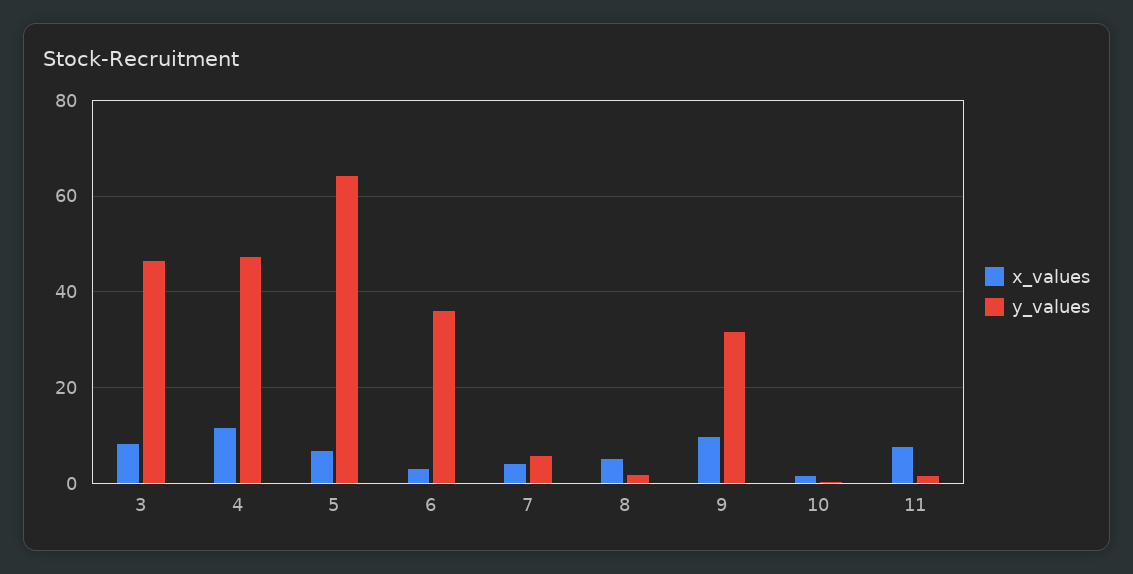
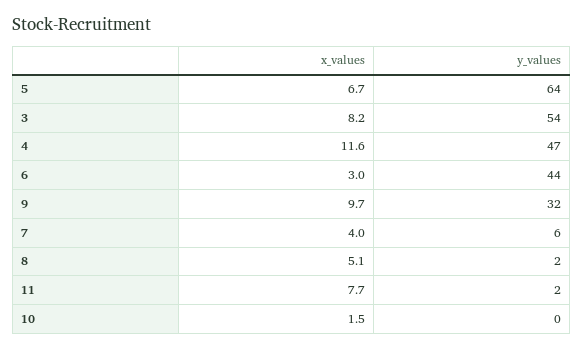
  {
    "x_values": {
      "3": 8.2,
      "4": 11.6,
      "5": 6.7,
      "6": 3,
      "7": 4,
      "8": 5.1,
      "9": 9.7,
      "10": 1.5,
      "11": 7.7
    },
    "y_values": {
-     "3": 46,
+     "3": 54,
      "4": 47,
      "5": 64,
-     "6": 36,
+     "6": 44,
      "7": 6,
      "8": 2,
      "9": 32,
      "10": 0,
      "11": 2
    }
  }

